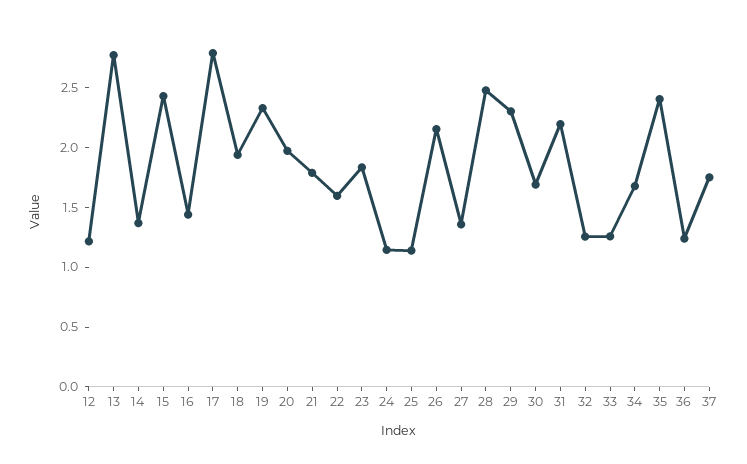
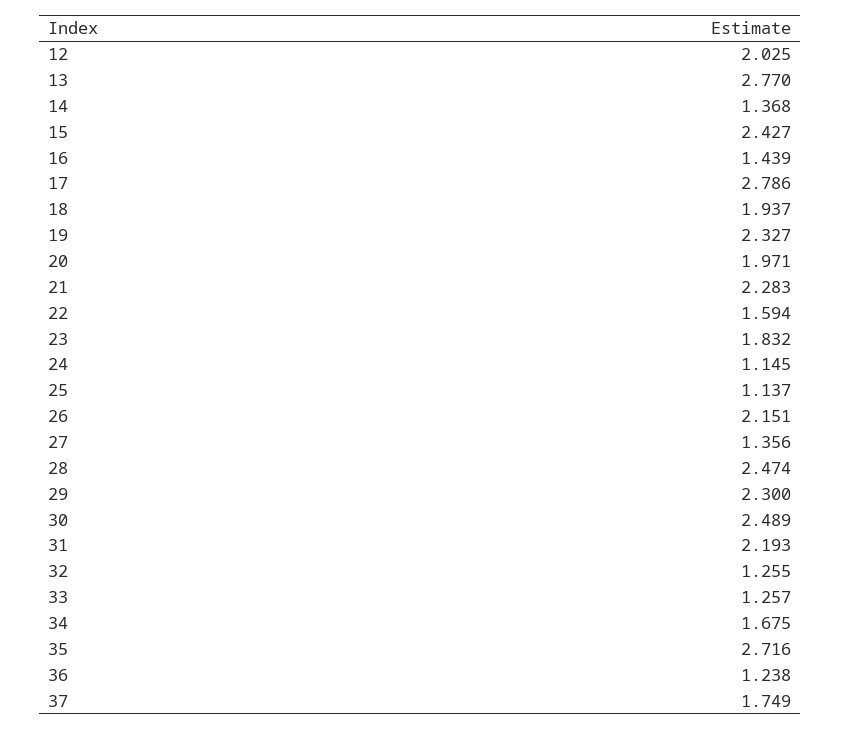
  {
-   "12": 1.2,
+   "12": 2.025,
    "13": 2.77,
    "14": 1.368,
    "15": 2.427,
    "16": 1.439,
    "17": 2.786,
    "18": 1.937,
    "19": 2.327,
    "20": 1.971,
-   "21": 1.8,
+   "21": 2.283,
    "22": 1.594,
    "23": 1.832,
    "24": 1.145,
    "25": 1.137,
    "26": 2.151,
    "27": 1.356,
    "28": 2.474,
    "29": 2.3,
-   "30": 1.7,
+   "30": 2.489,
    "31": 2.193,
    "32": 1.255,
    "33": 1.257,
    "34": 1.675,
-   "35": 2.4,
+   "35": 2.716,
    "36": 1.238,
    "37": 1.749
  }

